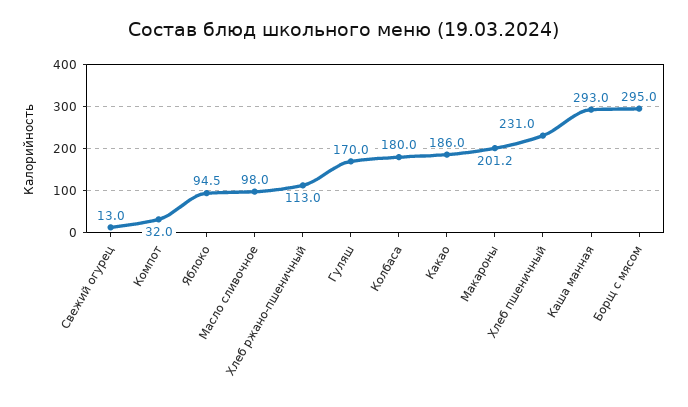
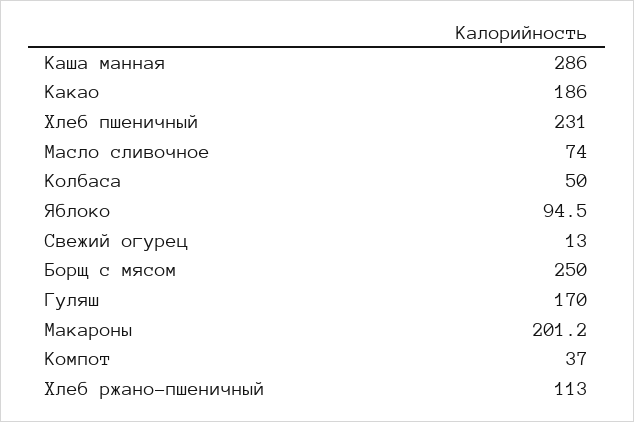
  {
    "Свежий огурец": 13,
-   "Компот": 32,
+   "Компот": 37,
    "Яблоко": 94.5,
-   "Масло сливочное": 98,
+   "Масло сливочное": 74,
    "Хлеб ржано-пшеничный": 113,
    "Гуляш": 170,
-   "Колбаса": 180,
+   "Колбаса": 50,
    "Какао": 186,
    "Макароны": 201.2,
    "Хлеб пшеничный": 231,
-   "Каша манная": 293,
+   "Каша манная": 286,
-   "Борщ с мясом": 295
+   "Борщ с мясом": 250
  }

